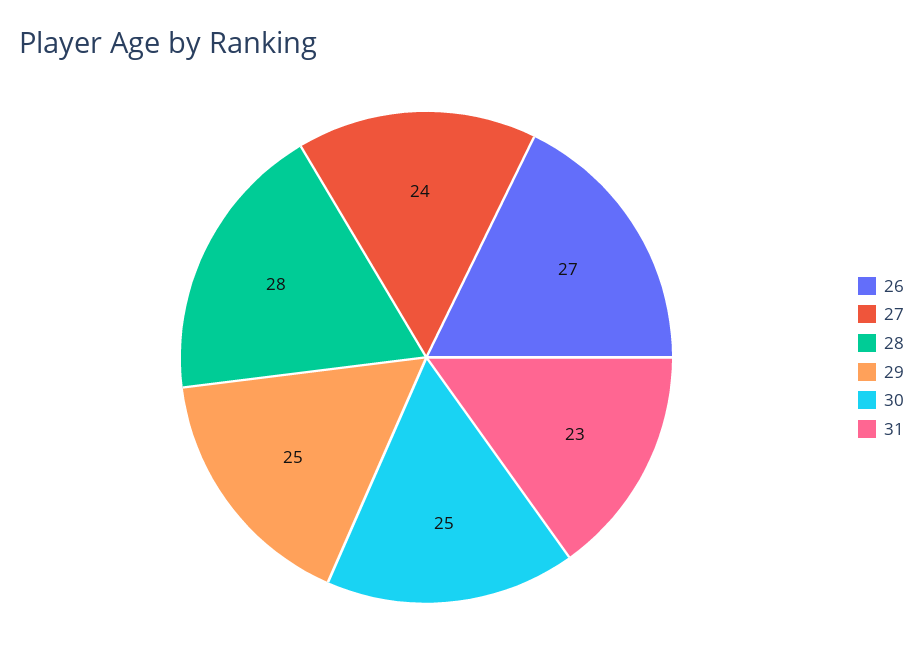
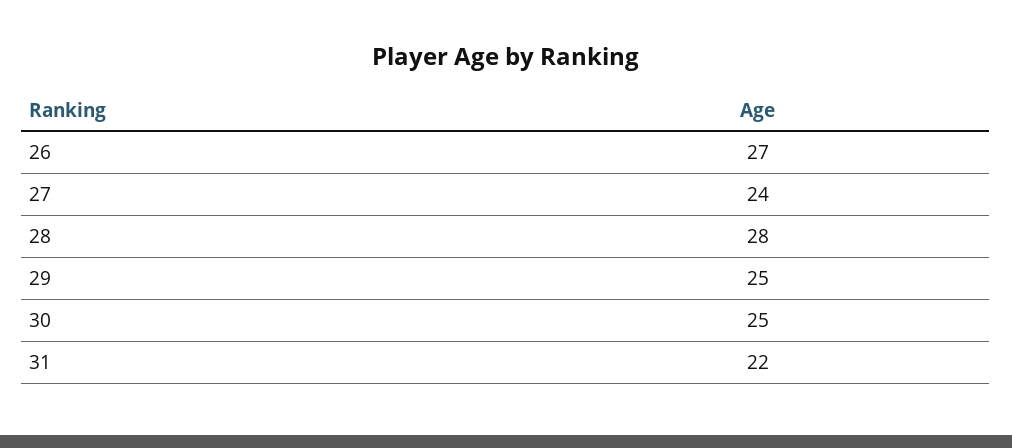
  {
    "26": 27,
    "27": 24,
    "28": 28,
    "29": 25,
    "30": 25,
-   "31": 23
+   "31": 22
  }

